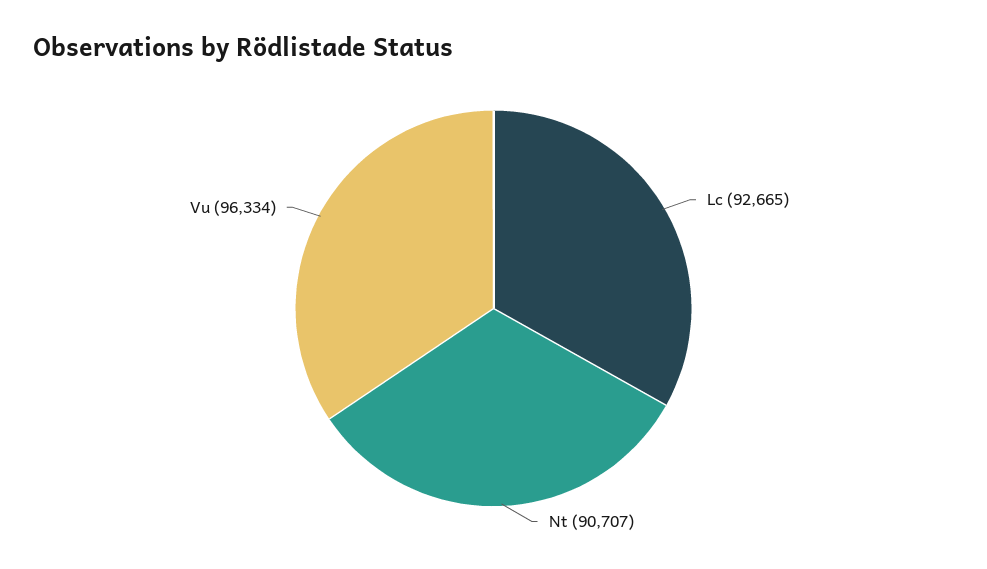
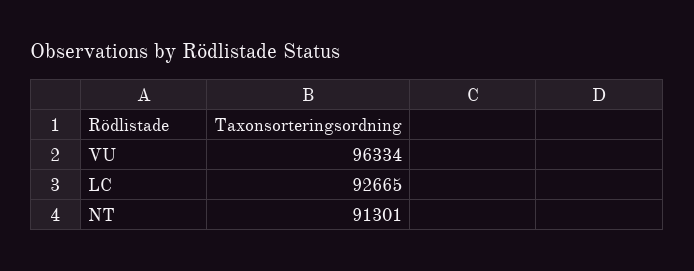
  {
    "Lc": 92665,
-   "Nt": 90707,
+   "Nt": 91301,
    "Vu": 96334
  }

